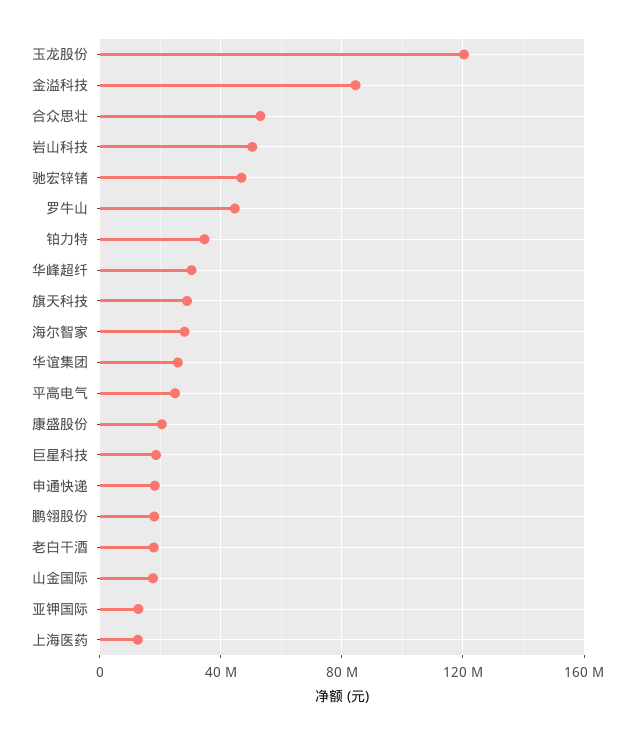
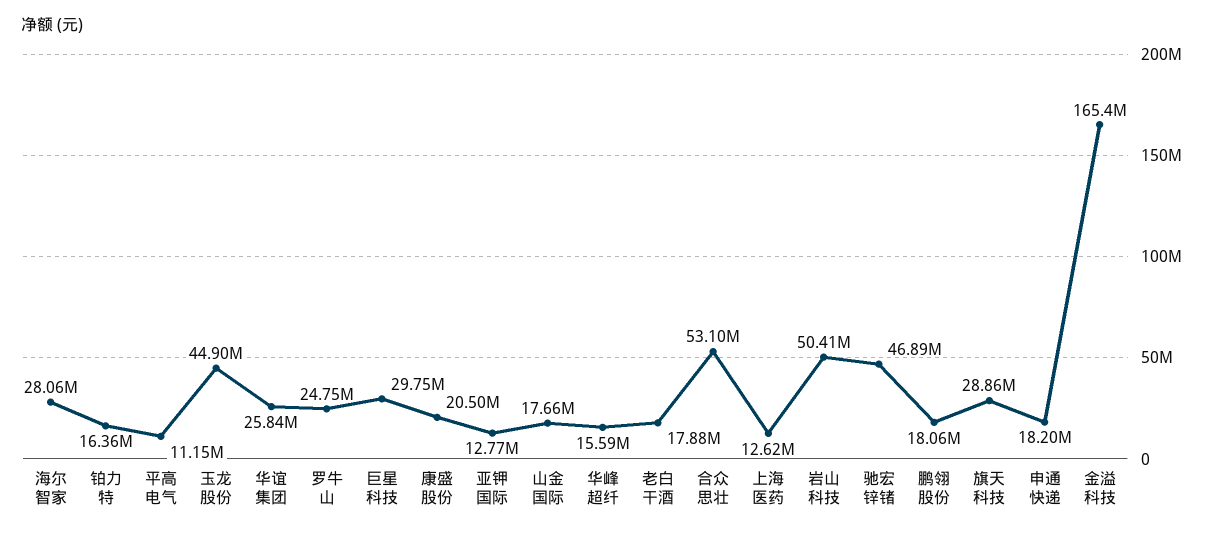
  {
-   "玉龙股份": 120000000,
+   "玉龙股份": 44900000,
-   "金溢科技": 85000000,
+   "金溢科技": 165400000,
    "合众思壮": 53100000,
    "岩山科技": 50410000,
    "驰宏锌锗": 46890000,
-   "罗牛山": 45000000,
+   "罗牛山": 24750000,
-   "铂力特": 35000000,
+   "铂力特": 16360000,
-   "华峰超纤": 30000000,
+   "华峰超纤": 15590000,
    "旗天科技": 28860000,
    "海尔智家": 28060000,
    "华谊集团": 25840000,
-   "平高电气": 25000000,
+   "平高电气": 11150000,
    "康盛股份": 20500000,
-   "巨星科技": 20000000,
+   "巨星科技": 29750000,
    "申通快递": 18200000,
    "鹏翎股份": 18060000,
    "老白干酒": 17880000,
    "山金国际": 17660000,
    "亚钾国际": 12770000,
    "上海医药": 12620000
  }

